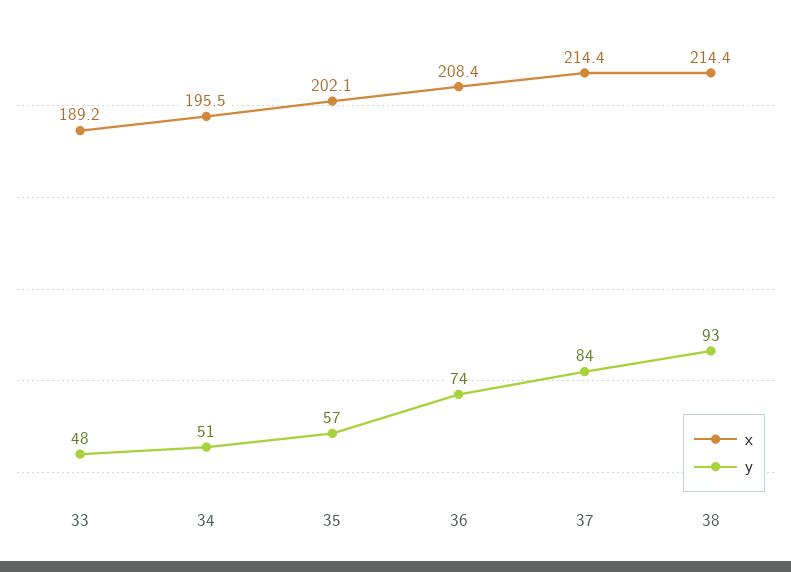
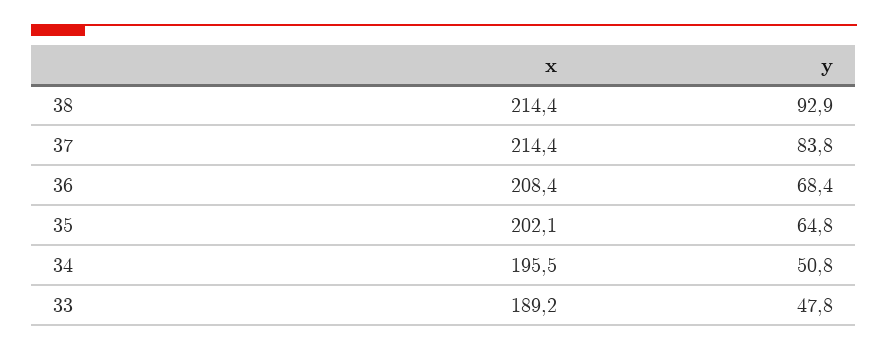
  {
    "x": {
      "33": 189.2,
      "34": 195.5,
      "35": 202.1,
      "36": 208.4,
      "37": 214.4,
      "38": 214.4
    },
    "y": {
      "33": 47.8,
      "34": 50.8,
-     "35": 57,
+     "35": 64.8,
-     "36": 74,
+     "36": 68.4,
      "37": 83.8,
      "38": 92.9
    }
  }

